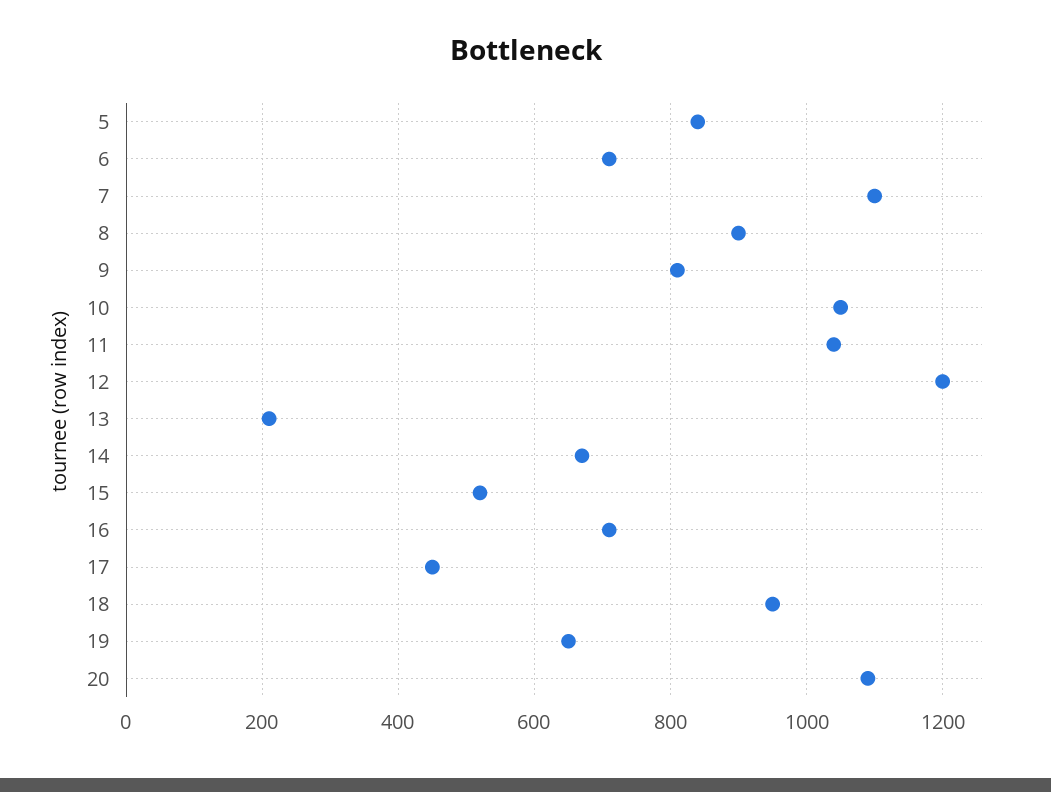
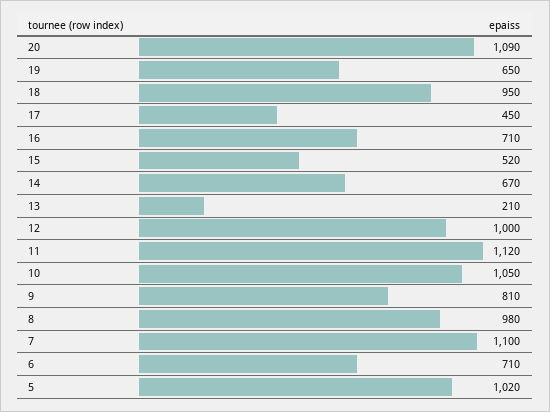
  {
-   "5": 840,
+   "5": 1020,
    "6": 710,
    "7": 1100,
-   "8": 900,
+   "8": 980,
    "9": 810,
    "10": 1050,
-   "11": 1040,
+   "11": 1120,
-   "12": 1200,
+   "12": 1000,
    "13": 210,
    "14": 670,
    "15": 520,
    "16": 710,
    "17": 450,
    "18": 950,
    "19": 650,
    "20": 1090
  }

